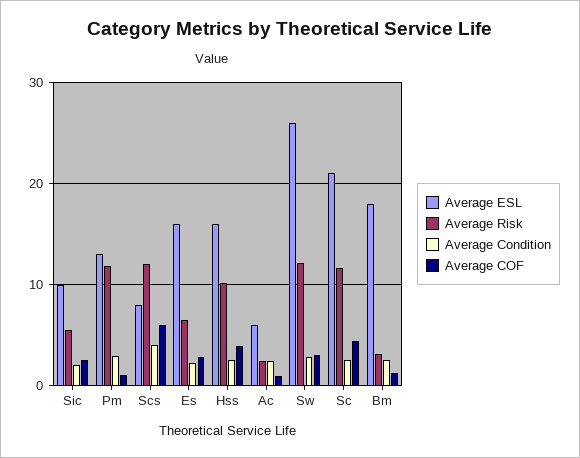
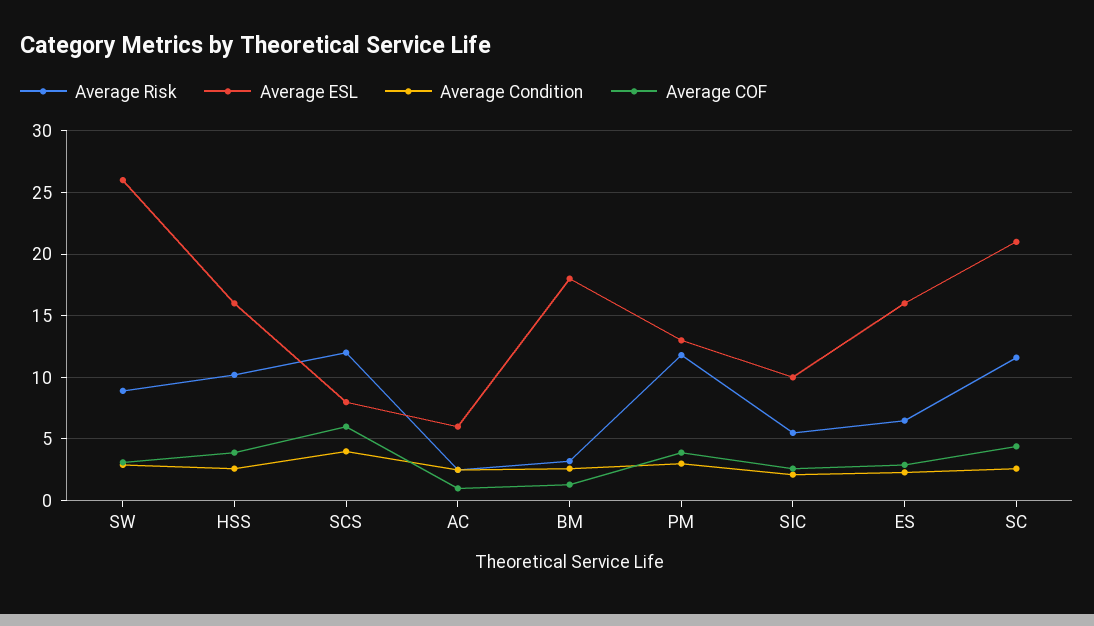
  {
    "Average ESL": {
      "Sic": 10,
      "Pm": 13,
      "Scs": 8,
      "Es": 16,
      "Hss": 16,
      "Ac": 6,
      "Sw": 26,
      "Sc": 21,
      "Bm": 18
    },
    "Average Risk": {
      "Sic": 5.5,
      "Pm": 12,
      "Scs": 12,
      "Es": 6.5,
      "Hss": 10,
      "Ac": 2.5,
-     "Sw": 12,
+     "Sw": 9,
      "Sc": 11.5,
      "Bm": 3
    },
    "Average Condition": {
      "Sic": 2,
      "Pm": 3,
      "Scs": 4,
      "Es": 2.5,
      "Hss": 2.5,
      "Ac": 2.5,
      "Sw": 3,
      "Sc": 2.5,
      "Bm": 2.5
    },
    "Average COF": {
      "Sic": 2.5,
-     "Pm": 1,
+     "Pm": 4,
      "Scs": 6,
      "Es": 3,
      "Hss": 4,
      "Ac": 1,
      "Sw": 3,
      "Sc": 4.5,
      "Bm": 1.5
    }
  }

